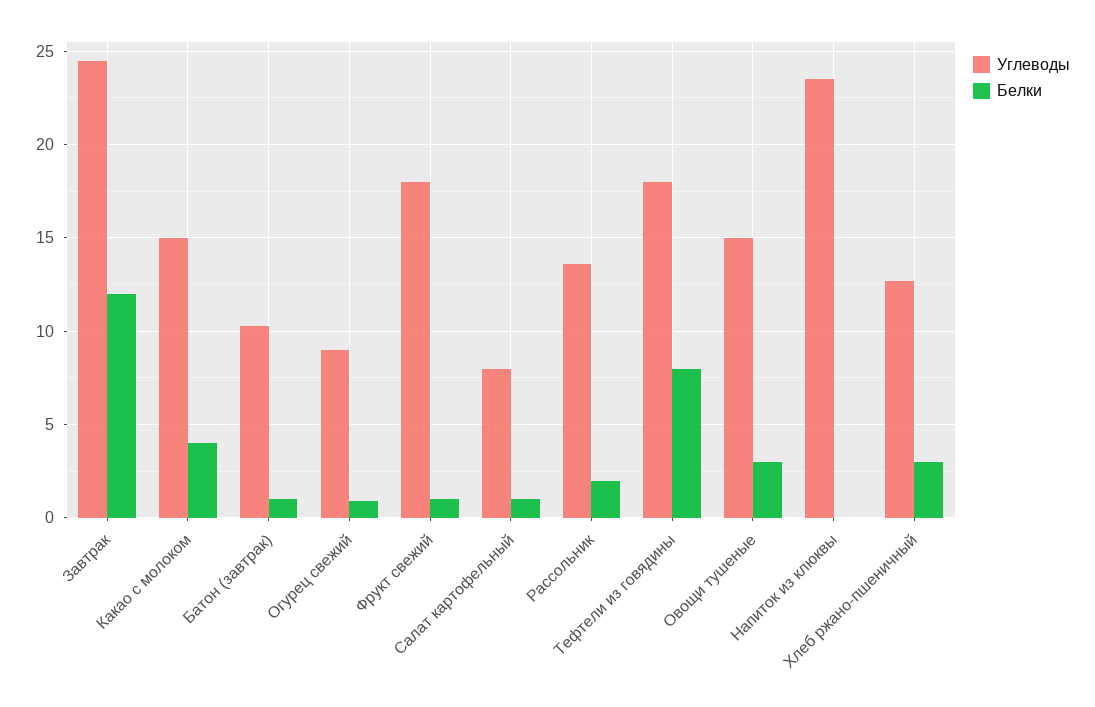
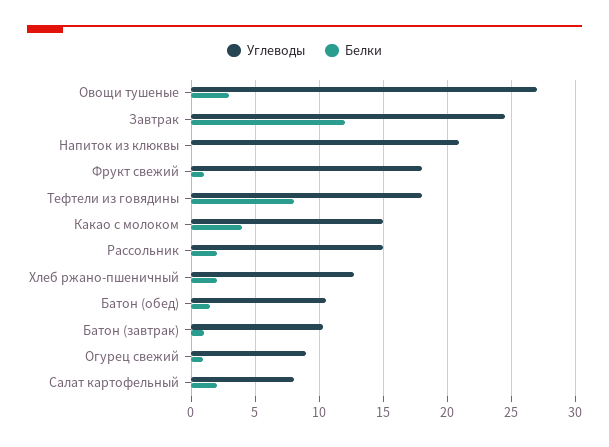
  {
    "Углеводы": {
      "Завтрак": 24.5,
      "Какао с молоком": 15,
      "Батон (завтрак)": 10.5,
      "Огурец свежий": 9,
      "Фрукт свежий": 18,
      "Салат картофельный": 8,
-     "Рассольник": 13.5,
+     "Рассольник": 15,
      "Тефтели из говядины": 18,
-     "Овощи тушеные": 15,
+     "Овощи тушеные": 27,
-     "Напиток из клюквы": 23.5,
+     "Напиток из клюквы": 21,
-     "Хлеб ржано-пшеничный": 12.5
+     "Хлеб ржано-пшеничный": 12.5,
+     "Батон (обед)": 10.5
    },
    "Белки": {
      "Завтрак": 12,
      "Какао с молоком": 4,
      "Батон (завтрак)": 1,
      "Огурец свежий": 1,
      "Фрукт свежий": 1,
-     "Салат картофельный": 1,
+     "Салат картофельный": 2,
      "Рассольник": 2,
      "Тефтели из говядины": 8,
      "Овощи тушеные": 3,
      "Напиток из клюквы": 0,
-     "Хлеб ржано-пшеничный": 3
+     "Хлеб ржано-пшеничный": 2,
+     "Батон (обед)": 1.5
    }
  }

